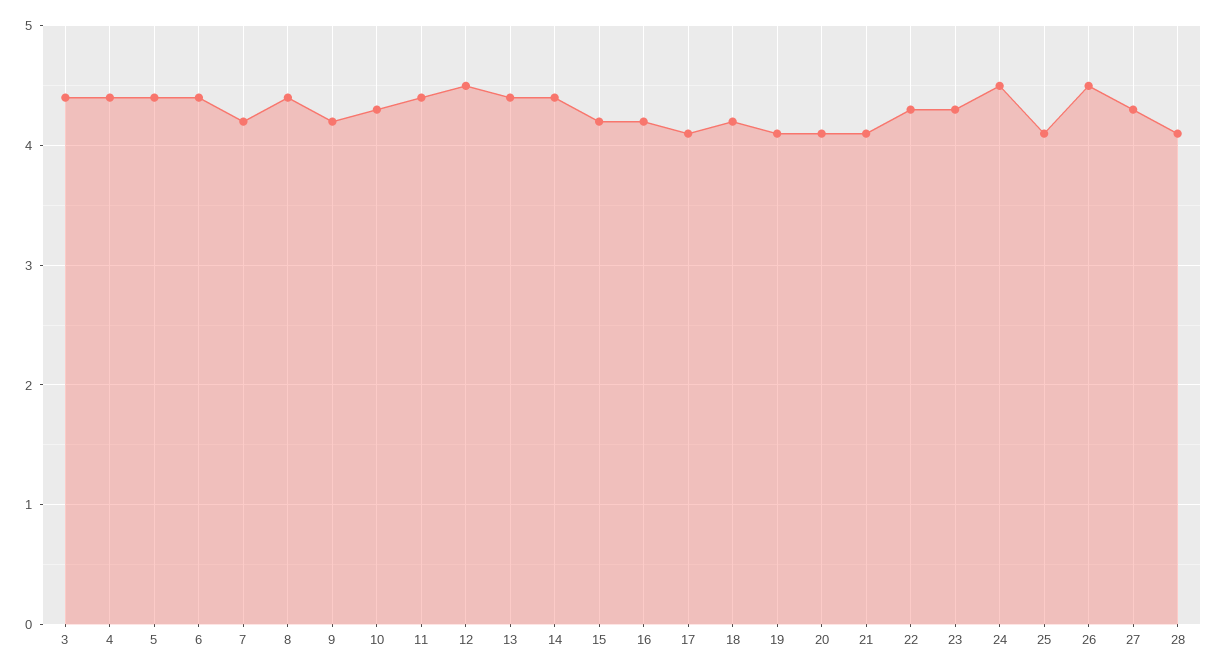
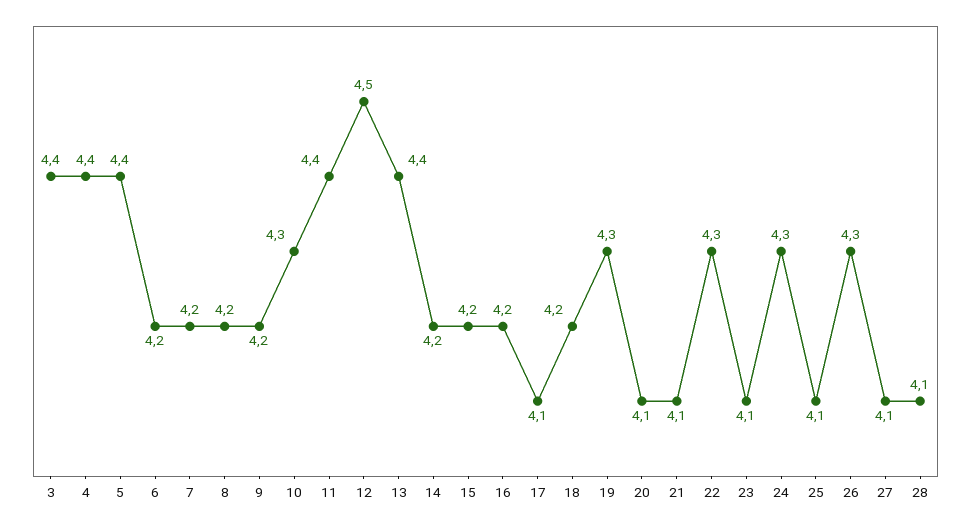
  {
    "3": 4.4,
    "4": 4.4,
    "5": 4.4,
-   "6": 4.4,
+   "6": 4.2,
    "7": 4.2,
-   "8": 4.4,
+   "8": 4.2,
    "9": 4.2,
    "10": 4.3,
    "11": 4.4,
    "12": 4.5,
    "13": 4.4,
-   "14": 4.4,
+   "14": 4.2,
    "15": 4.2,
    "16": 4.2,
    "17": 4.1,
    "18": 4.2,
-   "19": 4.1,
+   "19": 4.3,
    "20": 4.1,
    "21": 4.1,
    "22": 4.3,
-   "23": 4.3,
+   "23": 4.1,
-   "24": 4.5,
+   "24": 4.3,
    "25": 4.1,
-   "26": 4.5,
+   "26": 4.3,
-   "27": 4.3,
+   "27": 4.1,
    "28": 4.1
  }

